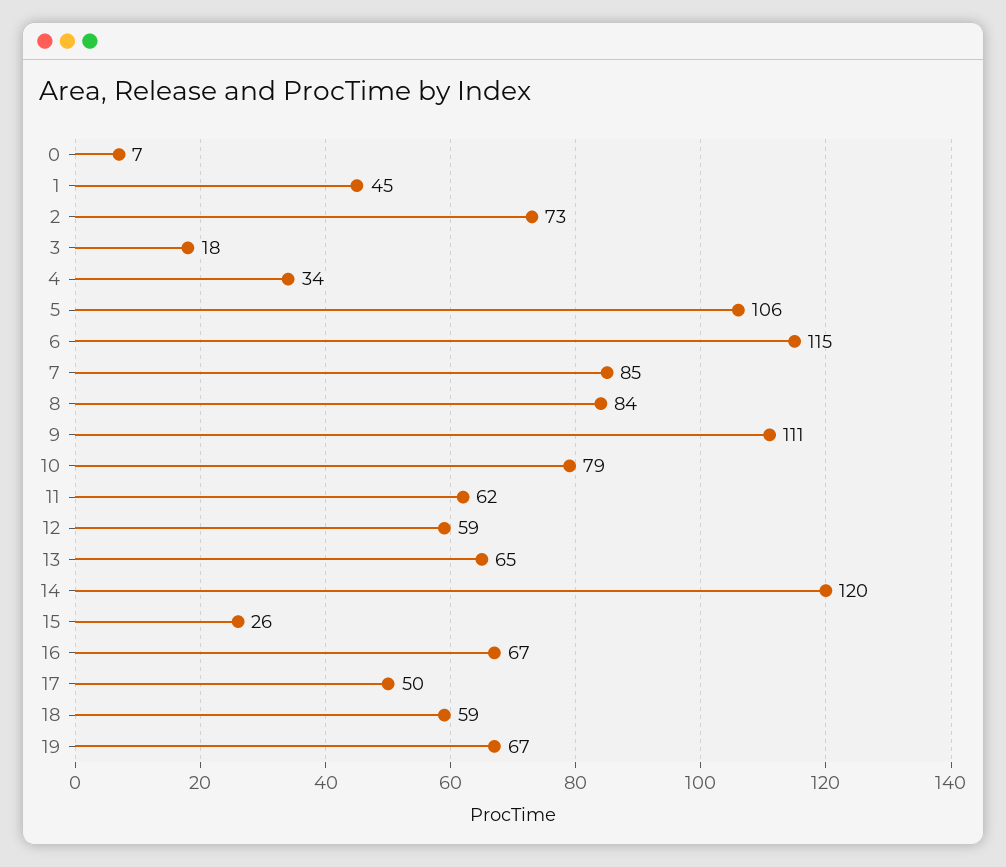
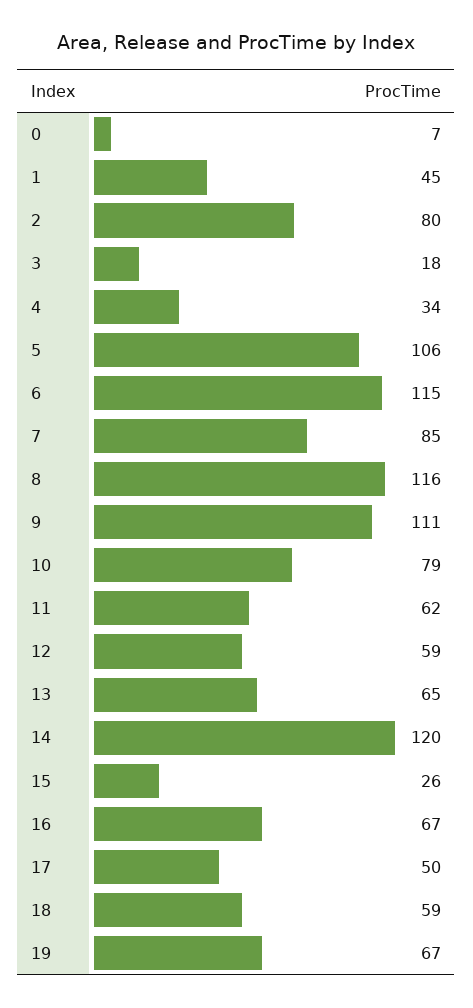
  {
    "0": 7,
    "1": 45,
-   "2": 73,
+   "2": 80,
    "3": 18,
    "4": 34,
    "5": 106,
    "6": 115,
    "7": 85,
-   "8": 84,
+   "8": 116,
    "9": 111,
    "10": 79,
    "11": 62,
    "12": 59,
    "13": 65,
    "14": 120,
    "15": 26,
    "16": 67,
    "17": 50,
    "18": 59,
    "19": 67
  }

